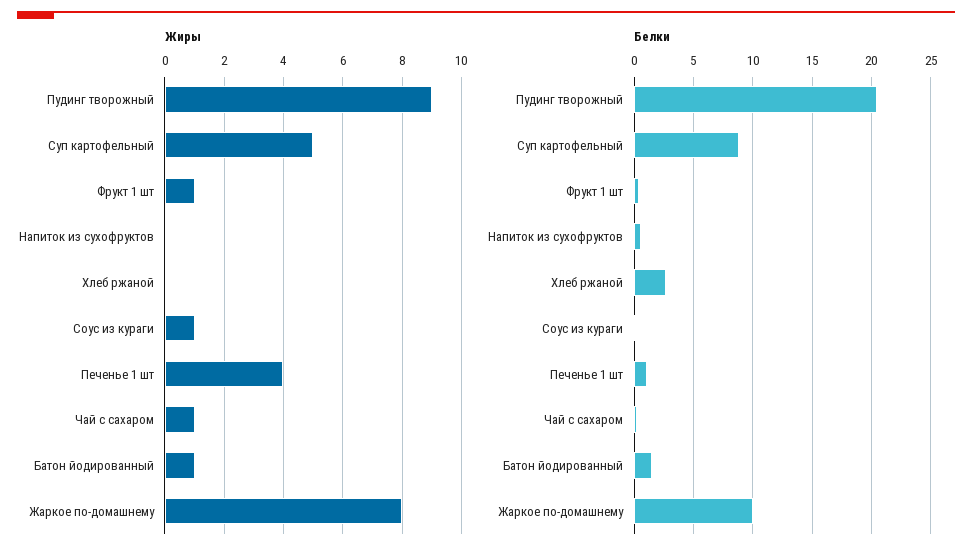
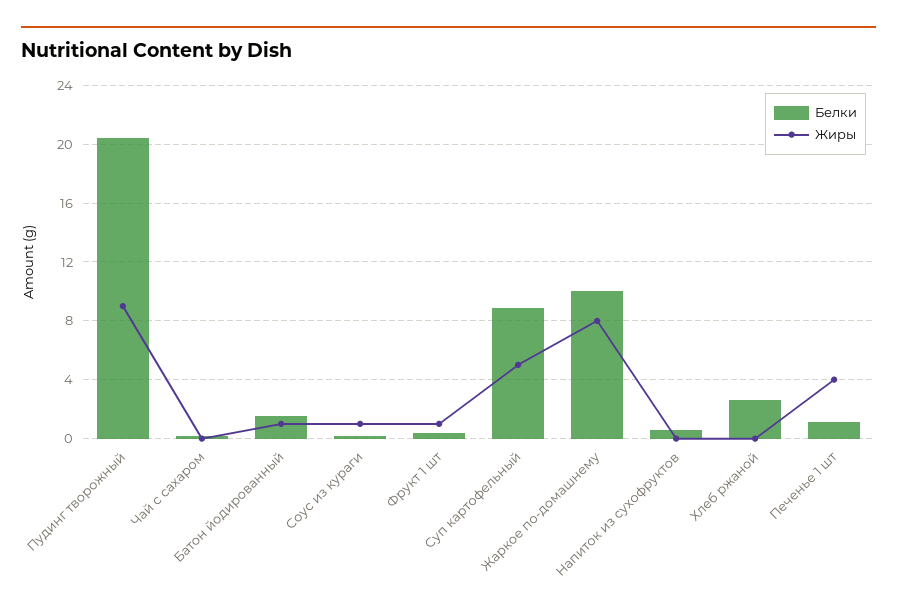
  {
    "Жиры": {
      "Пудинг творожный": 9,
      "Суп картофельный": 5,
      "Фрукт 1 шт": 1,
      "Напиток из сухофруктов": 0,
      "Хлеб ржаной": 0,
      "Соус из кураги": 1,
      "Печенье 1 шт": 4,
-     "Чай с сахаром": 1,
+     "Чай с сахаром": 0,
      "Батон йодированный": 1,
      "Жаркое по-домашнему": 8
    },
    "Белки": {
      "Пудинг творожный": 20.5,
      "Суп картофельный": 9,
      "Фрукт 1 шт": 0.5,
      "Напиток из сухофруктов": 0.5,
      "Хлеб ржаной": 2.5,
      "Соус из кураги": 0,
      "Печенье 1 шт": 1,
      "Чай с сахаром": 0,
      "Батон йодированный": 1.5,
      "Жаркое по-домашнему": 10
    }
  }

